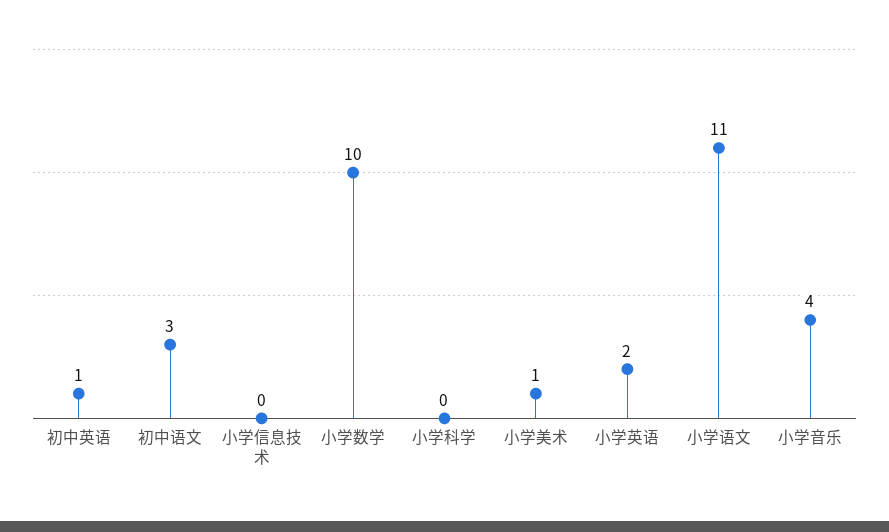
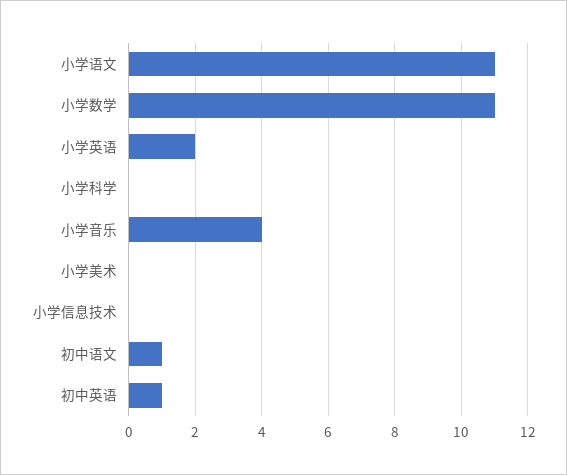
  {
    "初中英语": 1,
-   "初中语文": 3,
+   "初中语文": 1,
    "小学信息技术": 0,
-   "小学数学": 10,
+   "小学数学": 11,
    "小学科学": 0,
-   "小学美术": 1,
+   "小学美术": 0,
    "小学英语": 2,
    "小学语文": 11,
    "小学音乐": 4
  }

